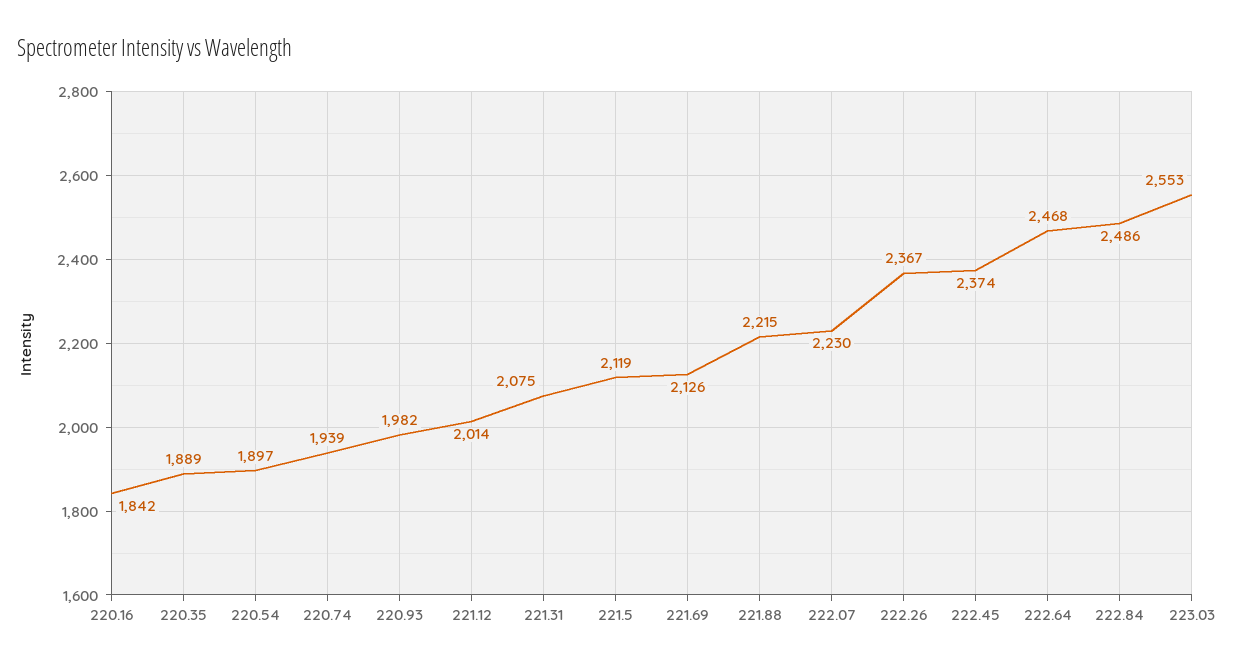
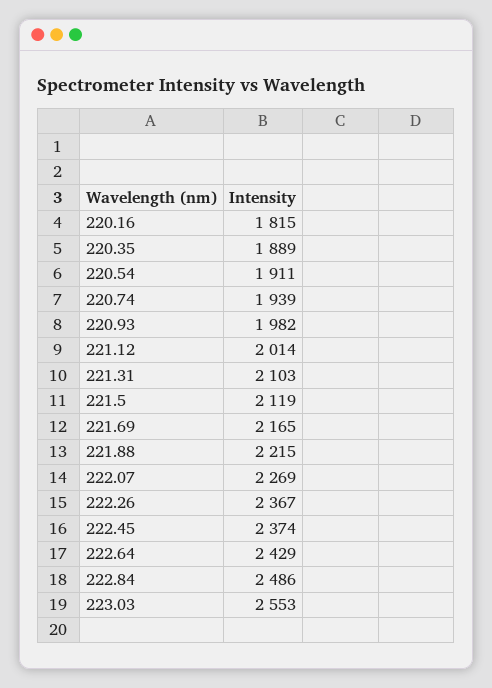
  {
-   "220.16": 1842,
+   "220.16": 1815,
    "220.35": 1889,
-   "220.54": 1897,
+   "220.54": 1911,
    "220.74": 1939,
    "220.93": 1982,
    "221.12": 2014,
-   "221.31": 2075,
+   "221.31": 2103,
    "221.5": 2119,
-   "221.69": 2126,
+   "221.69": 2165,
    "221.88": 2215,
-   "222.07": 2230,
+   "222.07": 2269,
    "222.26": 2367,
    "222.45": 2374,
-   "222.64": 2468,
+   "222.64": 2429,
    "222.84": 2486,
    "223.03": 2553
  }

